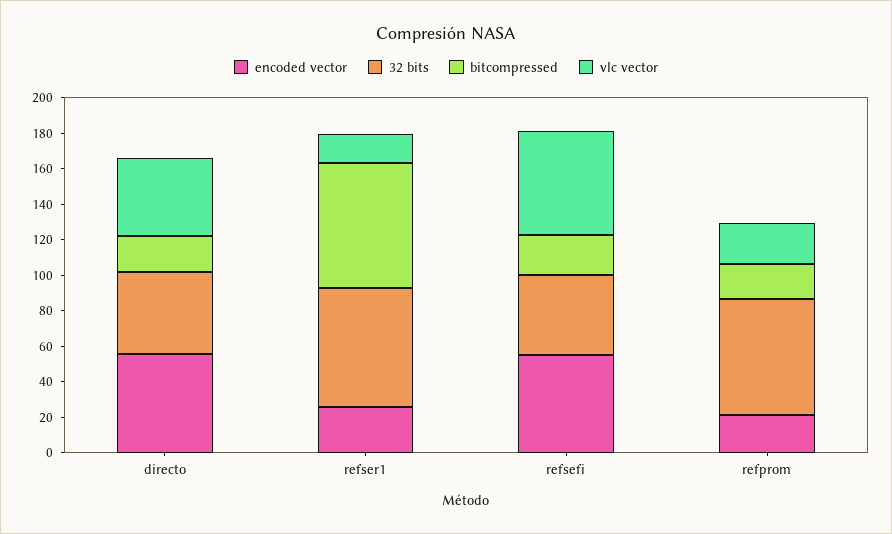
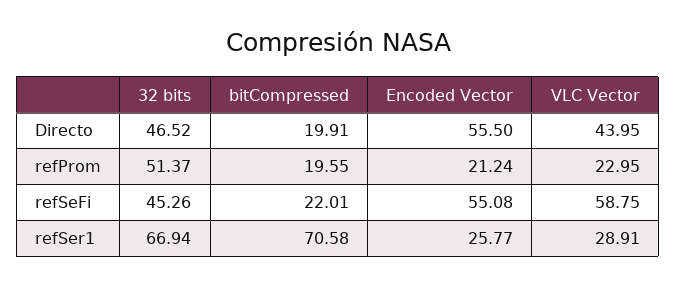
  {
    "encoded vector": {
      "directo": 55.5,
      "refser1": 25.77,
      "refsefi": 55.08,
      "refprom": 21.24
    },
    "32 bits": {
      "directo": 46.52,
      "refser1": 66.94,
      "refsefi": 45.26,
-     "refprom": 65
+     "refprom": 51.37
    },
    "bitcompressed": {
      "directo": 19.91,
      "refser1": 70.58,
      "refsefi": 22.01,
      "refprom": 19.55
    },
    "vlc vector": {
      "directo": 43.95,
-     "refser1": 15,
+     "refser1": 28.91,
      "refsefi": 58.75,
      "refprom": 22.95
    }
  }

